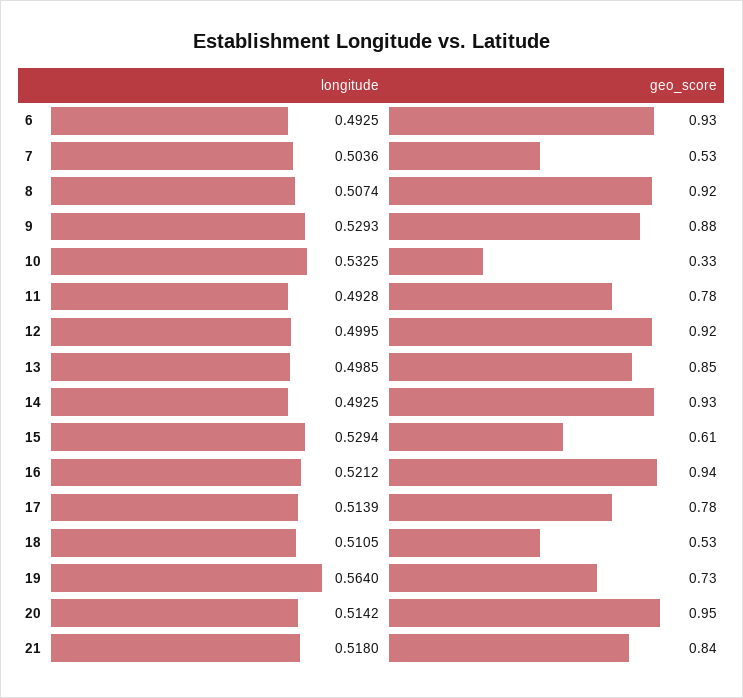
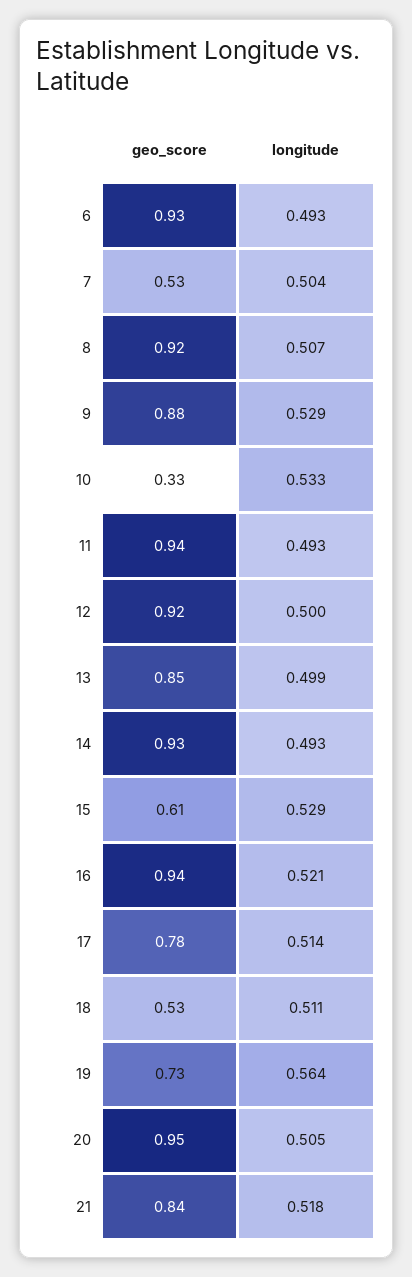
  {
    "longitude": {
      "6": 0.4925,
      "7": 0.5036,
      "8": 0.5074,
      "9": 0.5293,
      "10": 0.5325,
      "11": 0.4928,
      "12": 0.4995,
      "13": 0.4985,
      "14": 0.4925,
      "15": 0.5294,
      "16": 0.5212,
      "17": 0.5139,
      "18": 0.5105,
      "19": 0.564,
-     "20": 0.5142,
+     "20": 0.505,
      "21": 0.518
    },
    "geo_score": {
      "6": 0.93,
      "7": 0.53,
      "8": 0.92,
      "9": 0.88,
      "10": 0.33,
-     "11": 0.78,
+     "11": 0.94,
      "12": 0.92,
      "13": 0.85,
      "14": 0.93,
      "15": 0.61,
      "16": 0.94,
      "17": 0.78,
      "18": 0.53,
      "19": 0.73,
      "20": 0.95,
      "21": 0.84
    }
  }

